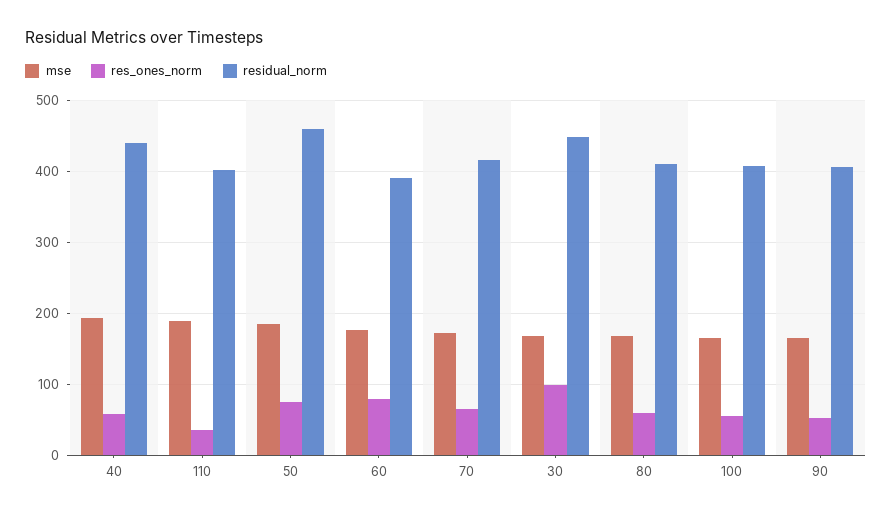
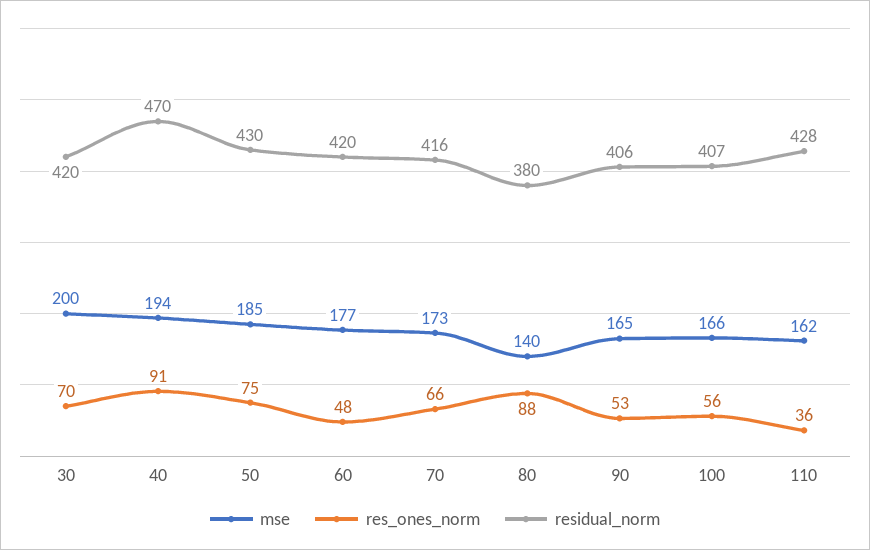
  {
    "mse": {
      "40": 194,
-     "110": 190,
+     "110": 162,
      "50": 185,
      "60": 177,
      "70": 173,
-     "30": 170,
+     "30": 200,
-     "80": 170,
+     "80": 140,
      "100": 166,
      "90": 165
    },
    "res_ones_norm": {
-     "40": 60,
+     "40": 91,
      "110": 36,
      "50": 75,
-     "60": 80,
+     "60": 48,
      "70": 66,
-     "30": 100,
+     "30": 70,
-     "80": 60,
+     "80": 88,
      "100": 56,
      "90": 53
    },
    "residual_norm": {
-     "40": 440,
+     "40": 470,
-     "110": 400,
+     "110": 428,
-     "50": 460,
+     "50": 430,
-     "60": 390,
+     "60": 420,
      "70": 416,
-     "30": 450,
+     "30": 420,
-     "80": 410,
+     "80": 380,
      "100": 407,
      "90": 406
    }
  }

